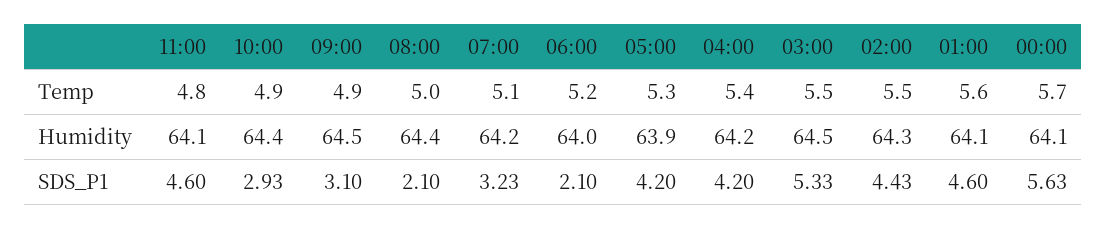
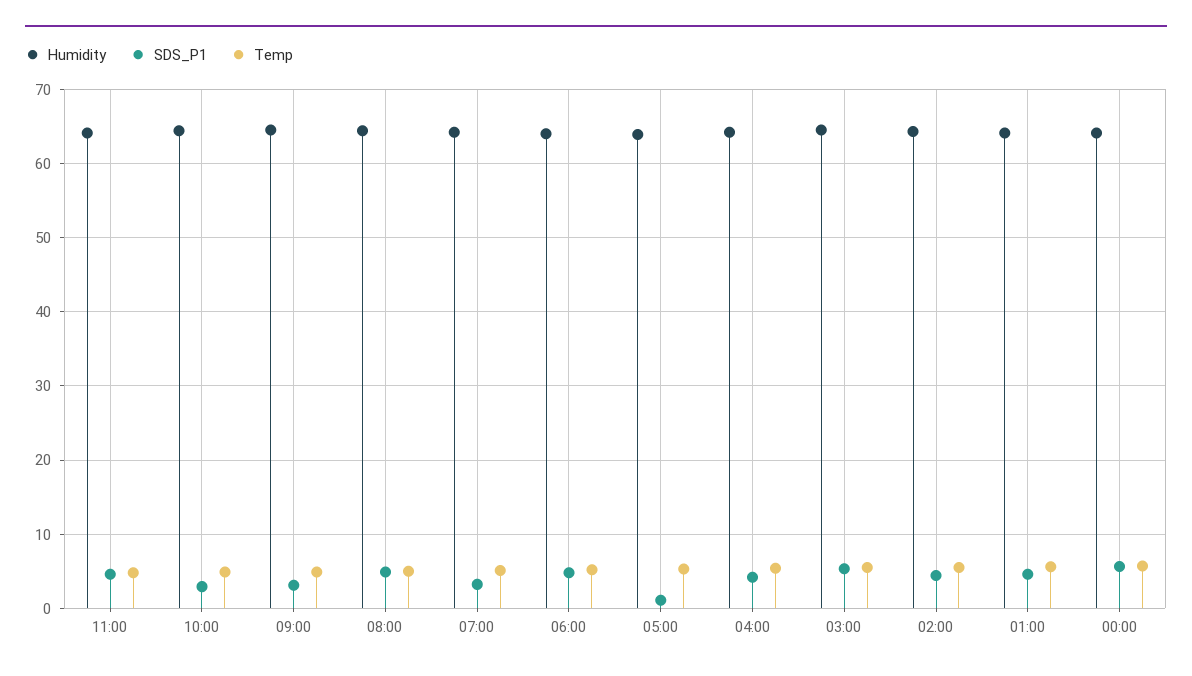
  {
    "Temp": {
      "11:00": 4.8,
      "10:00": 4.9,
      "09:00": 4.9,
      "08:00": 5,
      "07:00": 5.1,
      "06:00": 5.2,
      "05:00": 5.3,
      "04:00": 5.4,
      "03:00": 5.5,
      "02:00": 5.5,
      "01:00": 5.6,
      "00:00": 5.7
    },
    "Humidity": {
      "11:00": 64.1,
      "10:00": 64.4,
      "09:00": 64.5,
      "08:00": 64.4,
      "07:00": 64.2,
      "06:00": 64,
      "05:00": 63.9,
      "04:00": 64.2,
      "03:00": 64.5,
      "02:00": 64.3,
      "01:00": 64.1,
      "00:00": 64.1
    },
    "SDS_P1": {
      "11:00": 4.6,
      "10:00": 2.93,
      "09:00": 3.1,
-     "08:00": 2.1,
+     "08:00": 5,
      "07:00": 3.23,
-     "06:00": 2.1,
+     "06:00": 5,
-     "05:00": 4.2,
+     "05:00": 1,
      "04:00": 4.2,
      "03:00": 5.33,
      "02:00": 4.43,
      "01:00": 4.6,
      "00:00": 5.63
    }
  }

